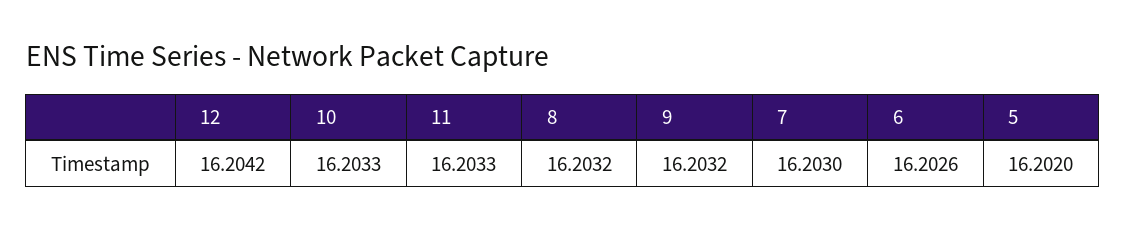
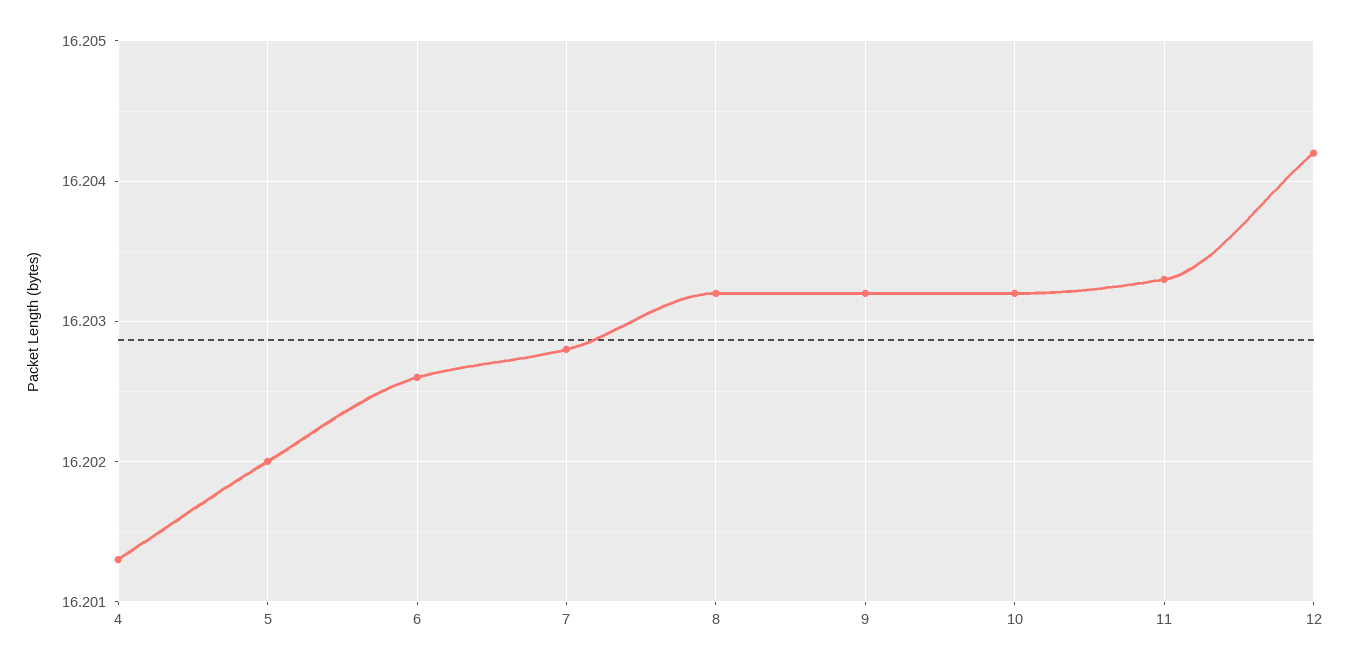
  {
    "12": 16.2042,
-   "10": 16.2033,
+   "10": 16.2032,
    "11": 16.2033,
    "8": 16.2032,
    "9": 16.2032,
-   "7": 16.203,
+   "7": 16.2028,
    "6": 16.2026,
-   "5": 16.202
+   "5": 16.202,
+   "4": 16.2013
  }

